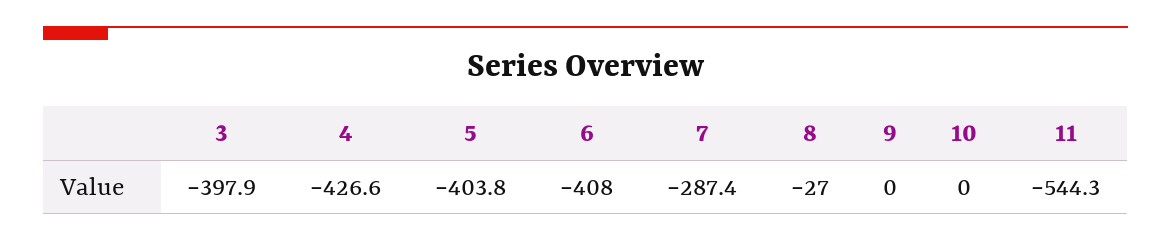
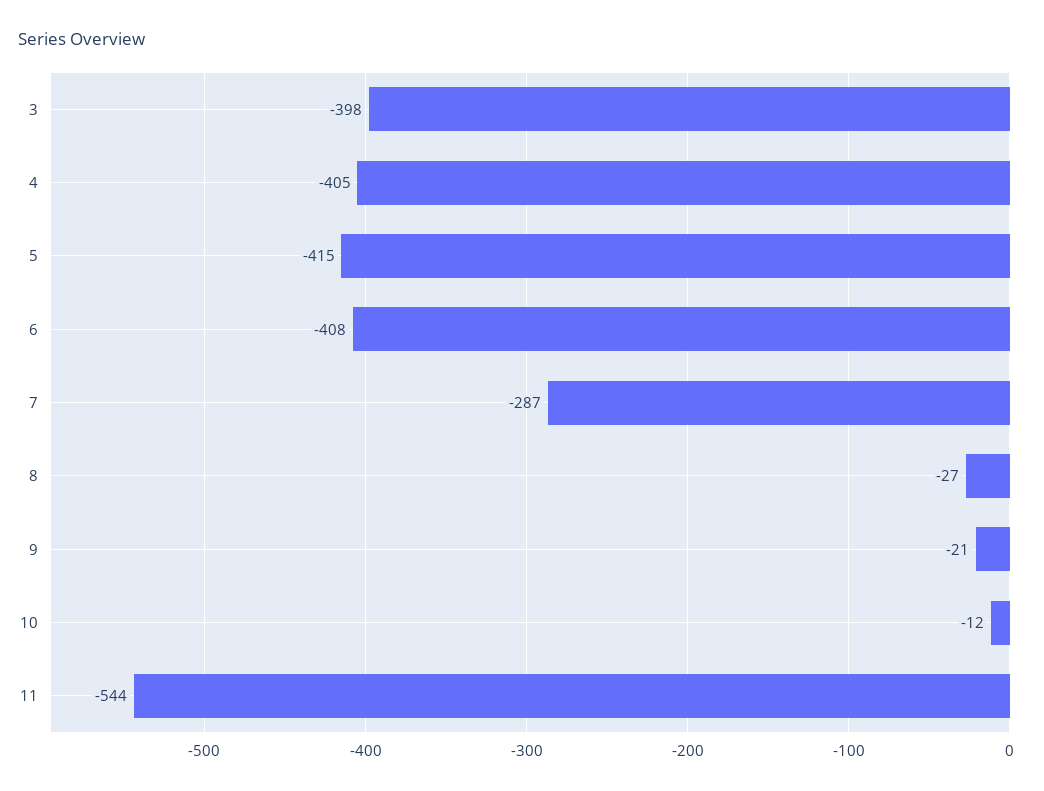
  {
    "3": -397.9,
-   "4": -426.6,
+   "4": -405,
-   "5": -403.8,
+   "5": -415,
    "6": -408,
    "7": -287.4,
    "8": -27,
-   "9": 0,
+   "9": -21,
-   "10": 0,
+   "10": -12,
    "11": -544.3
  }

